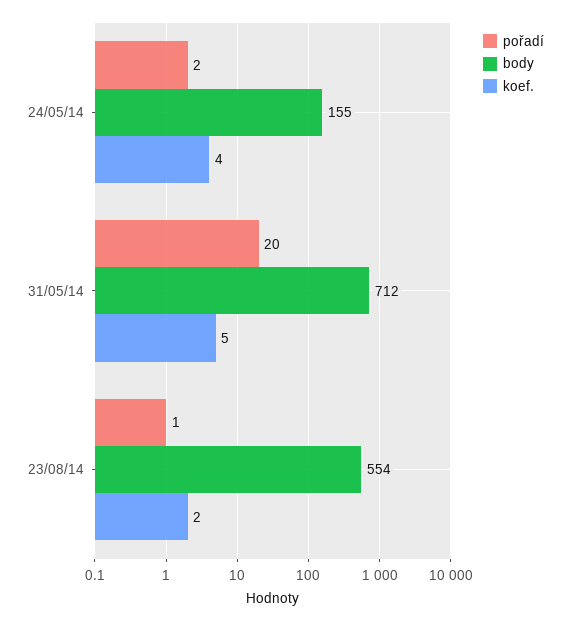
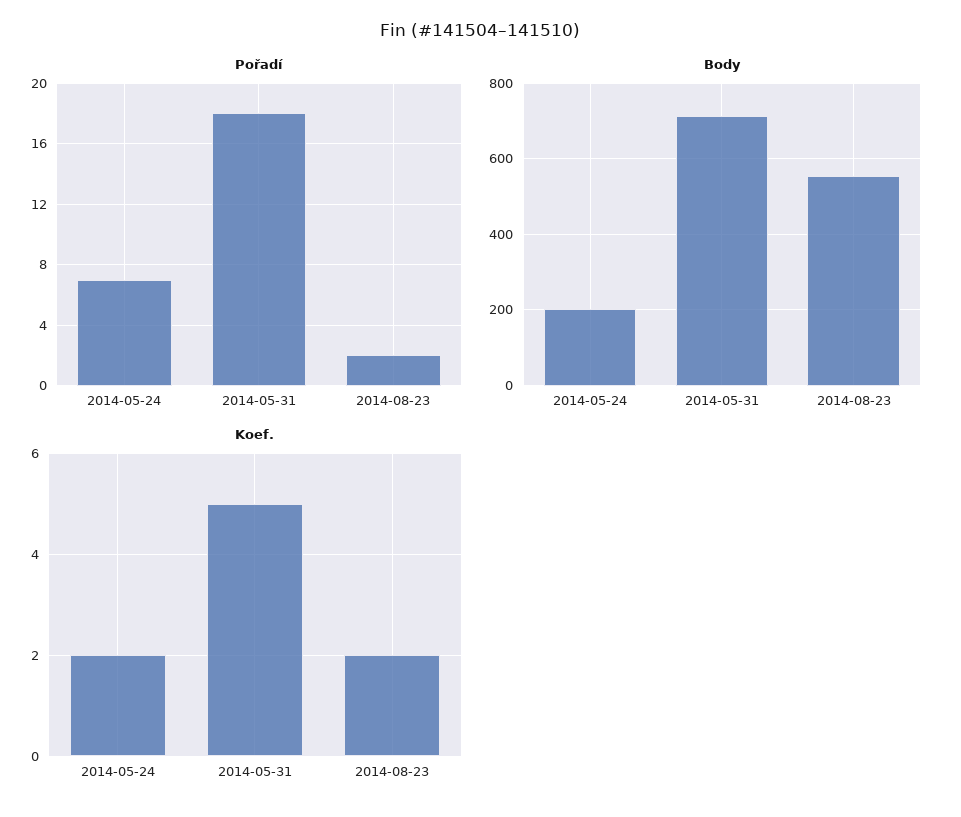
  {
    "pořadí": {
-     "24/05/14": 2,
+     "24/05/14": 7,
-     "31/05/14": 20,
+     "31/05/14": 18,
-     "23/08/14": 1
+     "23/08/14": 2
    },
    "body": {
-     "24/05/14": 155,
+     "24/05/14": 200,
      "31/05/14": 712,
      "23/08/14": 554
    },
    "koef.": {
-     "24/05/14": 4,
+     "24/05/14": 2,
      "31/05/14": 5,
      "23/08/14": 2
    }
  }

